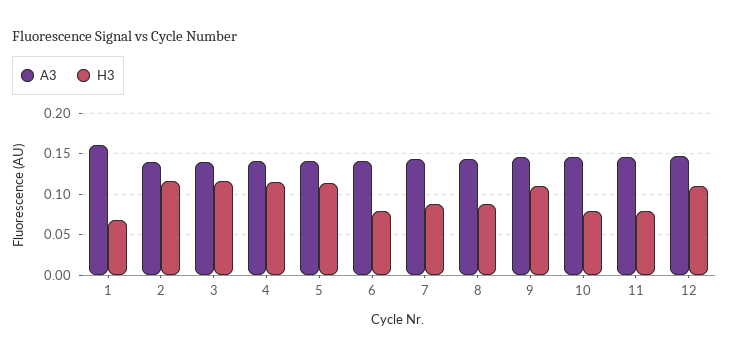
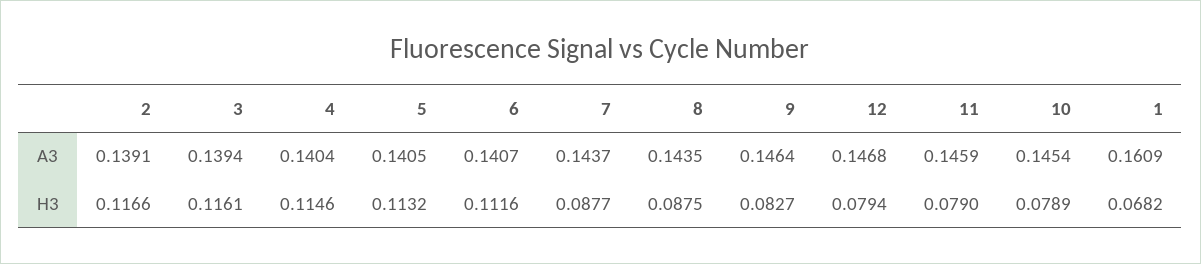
  {
    "A3": {
      "1": 0.1609,
      "2": 0.1391,
      "3": 0.1394,
      "4": 0.1404,
      "5": 0.1405,
      "6": 0.1407,
      "7": 0.1437,
      "8": 0.1435,
      "9": 0.1464,
      "10": 0.1454,
      "11": 0.1459,
      "12": 0.1468
    },
    "H3": {
      "1": 0.0682,
      "2": 0.1166,
      "3": 0.1161,
      "4": 0.1146,
      "5": 0.1132,
-     "6": 0.08,
+     "6": 0.1116,
      "7": 0.0877,
      "8": 0.0875,
-     "9": 0.11,
+     "9": 0.0827,
      "10": 0.0789,
      "11": 0.079,
-     "12": 0.11
+     "12": 0.0794
    }
  }

